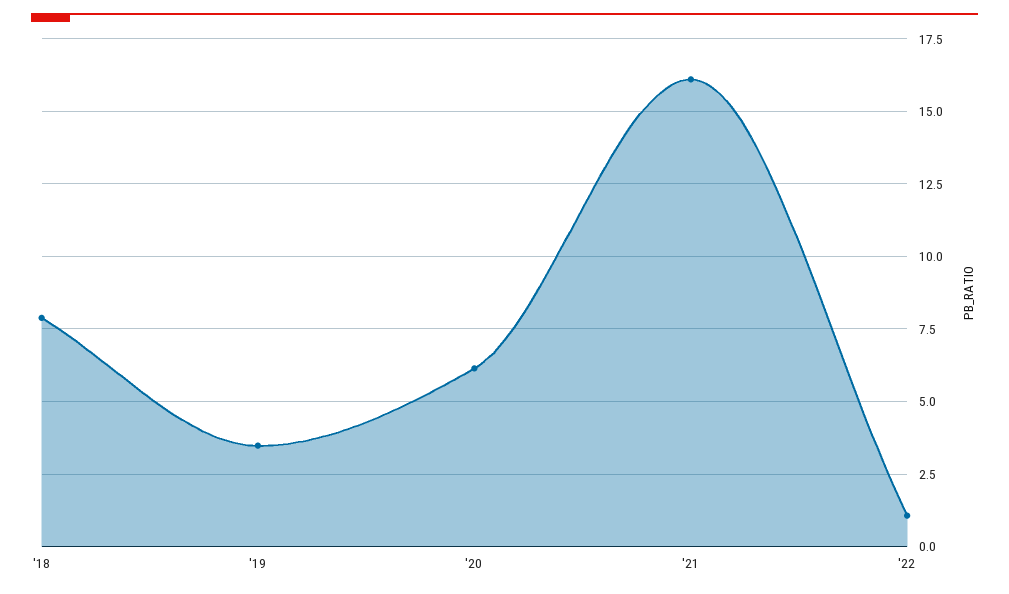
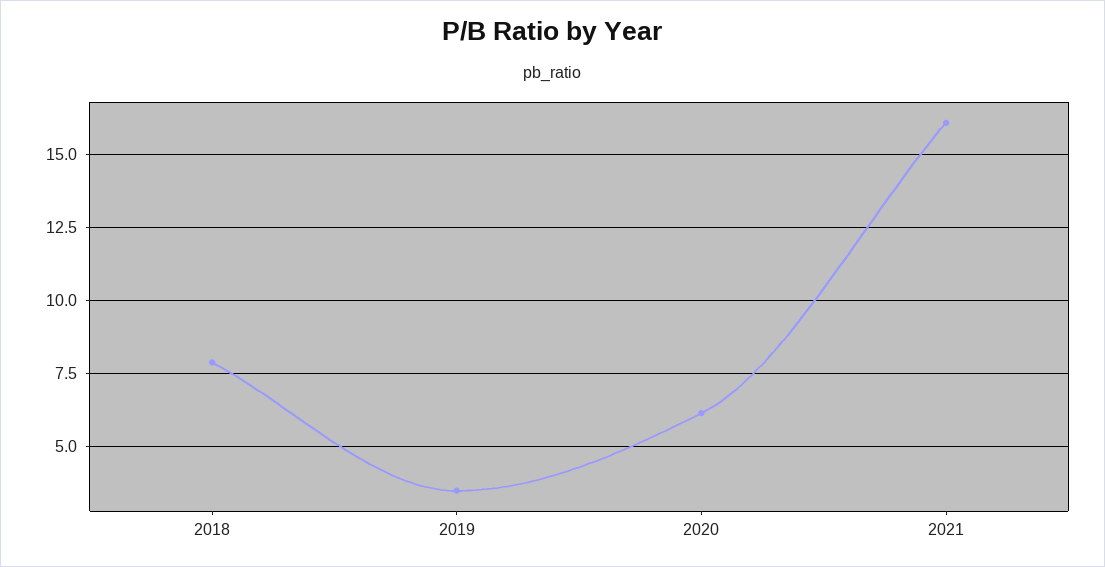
  {
    "'18": 8,
    "'19": 3.5,
    "'20": 6.25,
-   "'21": 16,
+   "'21": 16
-   "'22": 1
  }

